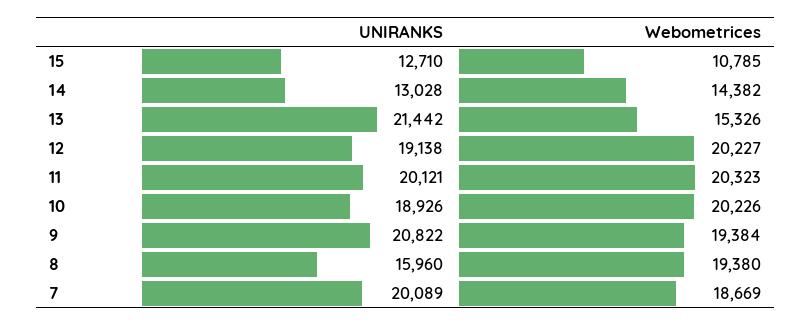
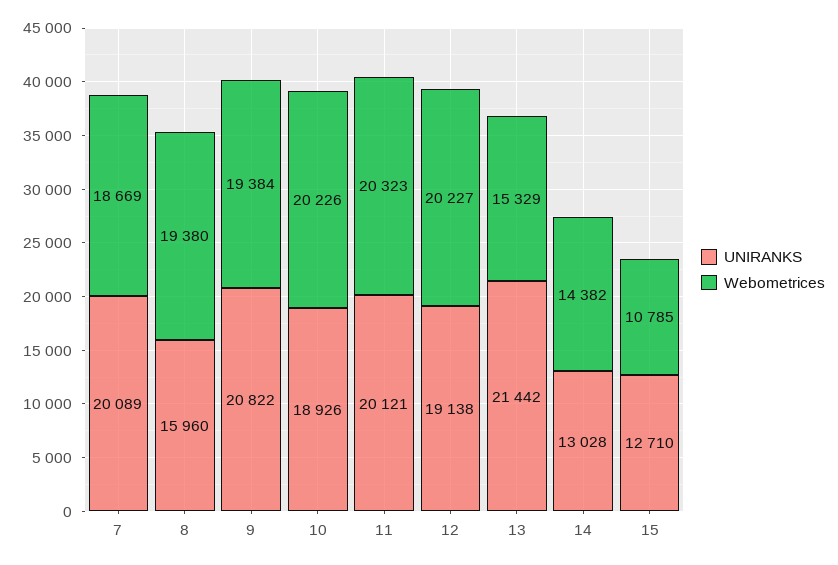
  {
    "UNIRANKS": {
      "15": 12710,
      "14": 13028,
      "13": 21442,
      "12": 19138,
      "11": 20121,
      "10": 18926,
      "9": 20822,
      "8": 15960,
      "7": 20089
    },
    "Webometrices": {
      "15": 10785,
      "14": 14382,
-     "13": 15326,
+     "13": 15329,
      "12": 20227,
      "11": 20323,
      "10": 20226,
      "9": 19384,
      "8": 19380,
      "7": 18669
    }
  }

